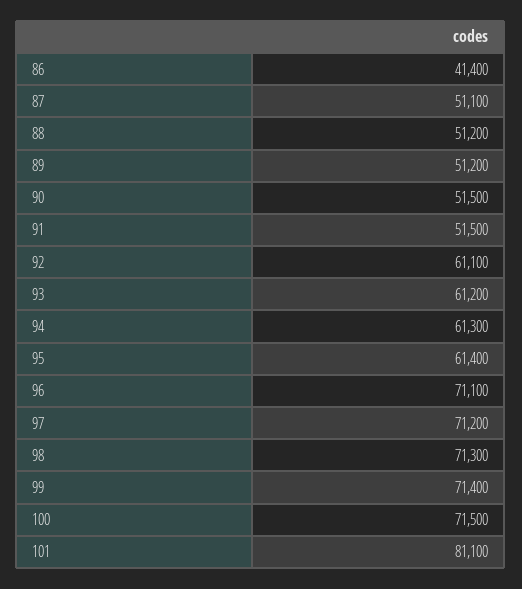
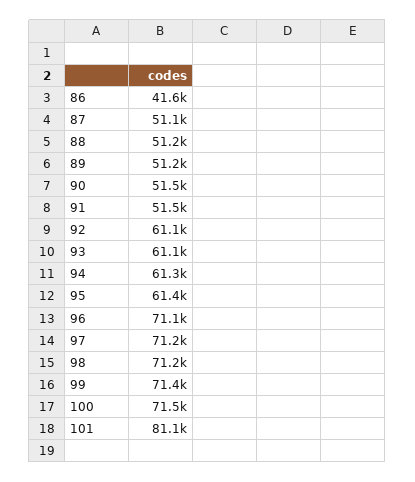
  {
-   "86": 41400,
+   "86": 41600,
    "87": 51100,
    "88": 51200,
    "89": 51200,
    "90": 51500,
    "91": 51500,
    "92": 61100,
-   "93": 61200,
+   "93": 61100,
    "94": 61300,
    "95": 61400,
    "96": 71100,
    "97": 71200,
-   "98": 71300,
+   "98": 71200,
    "99": 71400,
    "100": 71500,
    "101": 81100
  }

